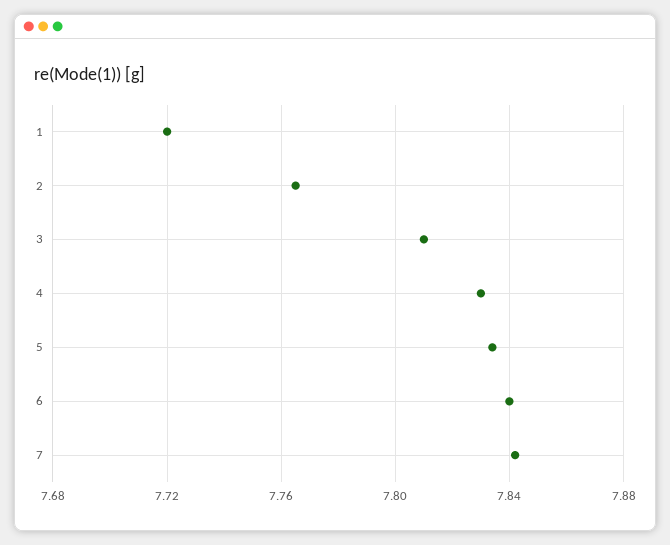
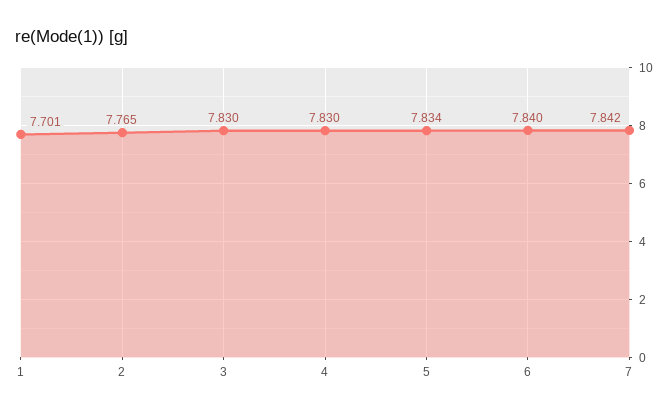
  {
-   "1": 7.72,
+   "1": 7.701,
    "2": 7.765,
-   "3": 7.81,
+   "3": 7.83,
    "4": 7.83,
    "5": 7.834,
    "6": 7.84,
    "7": 7.842
  }

